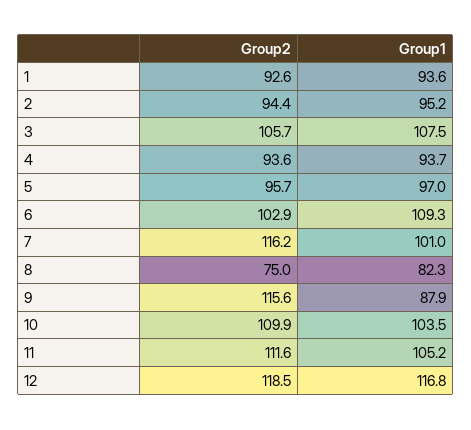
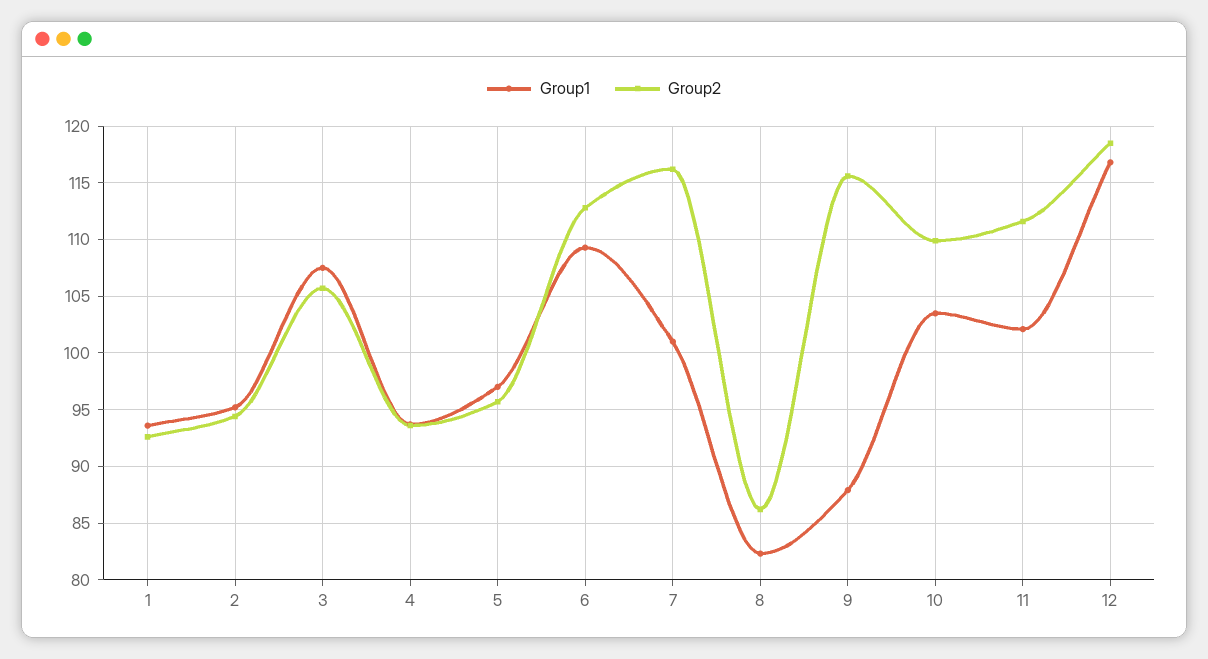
  {
    "Group2": {
      "1": 92.6,
      "2": 94.4,
      "3": 105.7,
      "4": 93.6,
      "5": 95.7,
-     "6": 102.9,
+     "6": 113,
      "7": 116.2,
-     "8": 75,
+     "8": 86,
      "9": 115.6,
      "10": 109.9,
      "11": 111.6,
      "12": 118.5
    },
    "Group1": {
      "1": 93.6,
      "2": 95.2,
      "3": 107.5,
      "4": 93.7,
      "5": 97,
      "6": 109.3,
      "7": 101,
      "8": 82.3,
      "9": 87.9,
      "10": 103.5,
-     "11": 105.2,
+     "11": 102,
      "12": 116.8
    }
  }

